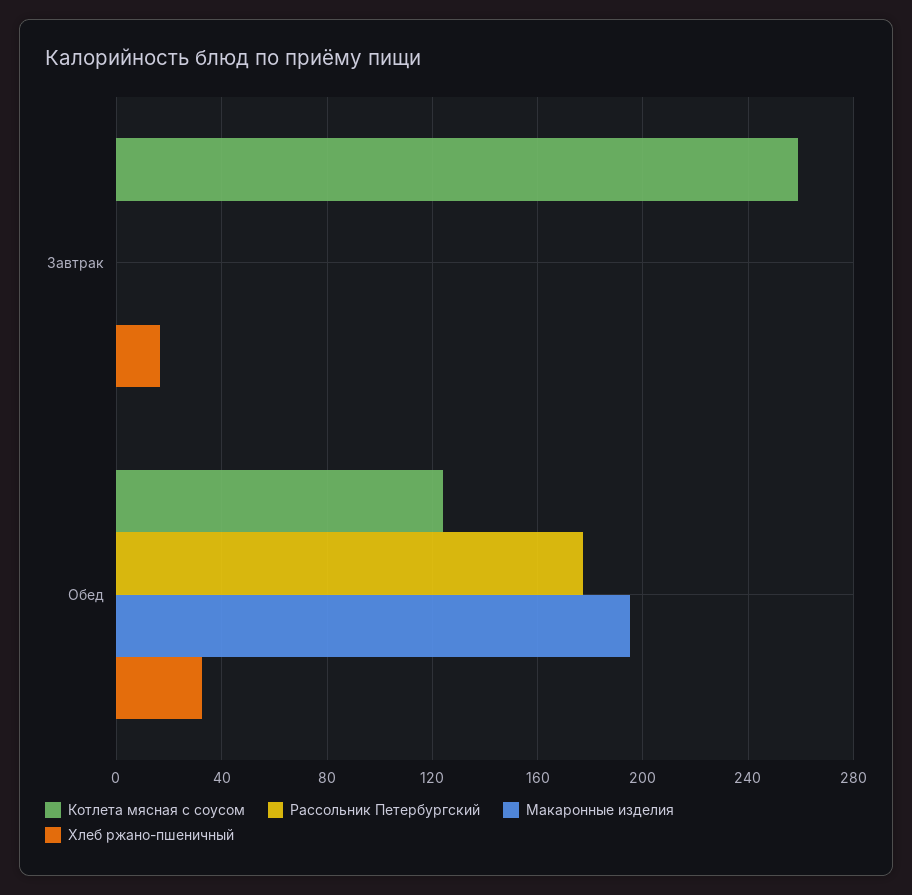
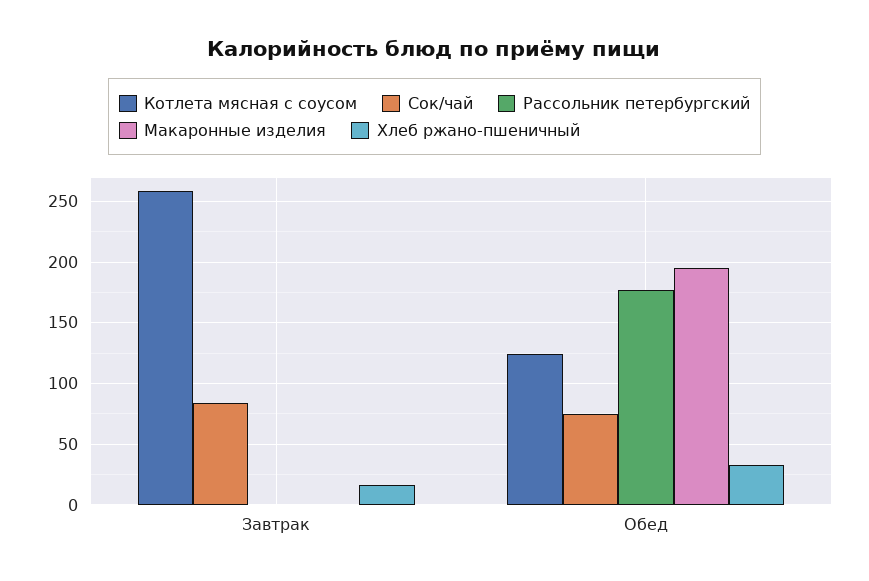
  {
    "Котлета мясная с соусом": {
      "Завтрак": 260,
      "Обед": 125
    },
    "Рассольник Петербургский": {
      "Завтрак": 0,
      "Обед": 175
    },
    "Макаронные изделия": {
      "Завтрак": 0,
      "Обед": 195
    },
    "Хлеб ржано-пшеничный": {
      "Завтрак": 15,
      "Обед": 30
-   }
+   },
+   "Сок/чай": {
+     "Завтрак": 85,
+     "Обед": 75
+   }
  }

